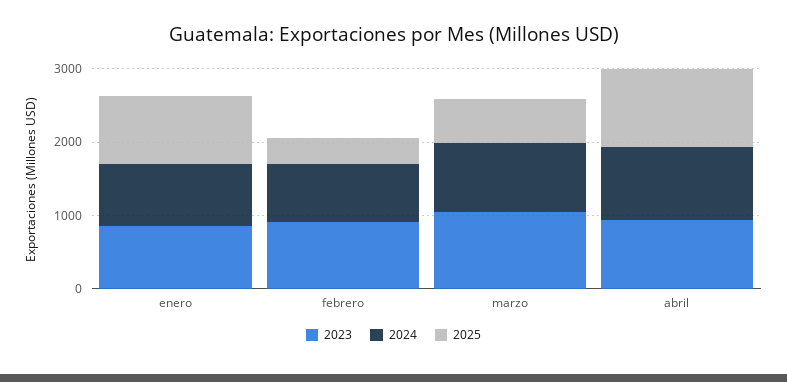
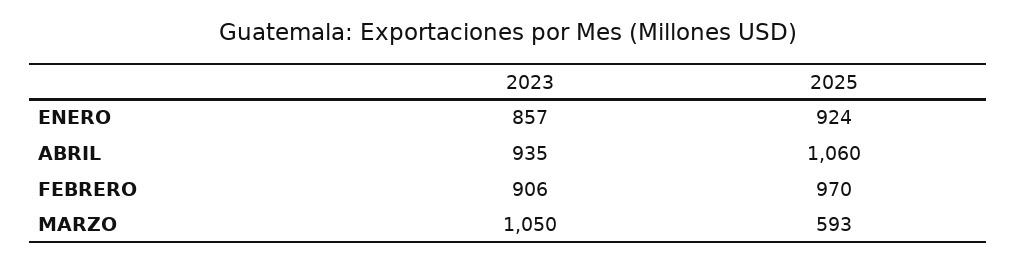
  {
    "2023": {
      "enero": 857,
      "febrero": 906,
      "marzo": 1050,
      "abril": 935
    },
-   "2024": {
-     "enero": 800,
-     "febrero": 800,
-     "marzo": 1000,
-     "abril": 1000
-   },
    "2025": {
      "enero": 924,
-     "febrero": 400,
+     "febrero": 970,
      "marzo": 593,
      "abril": 1060
    }
  }

